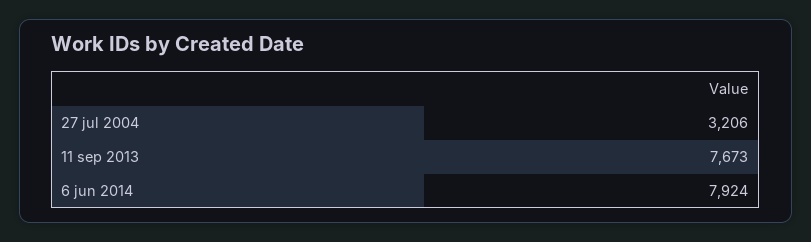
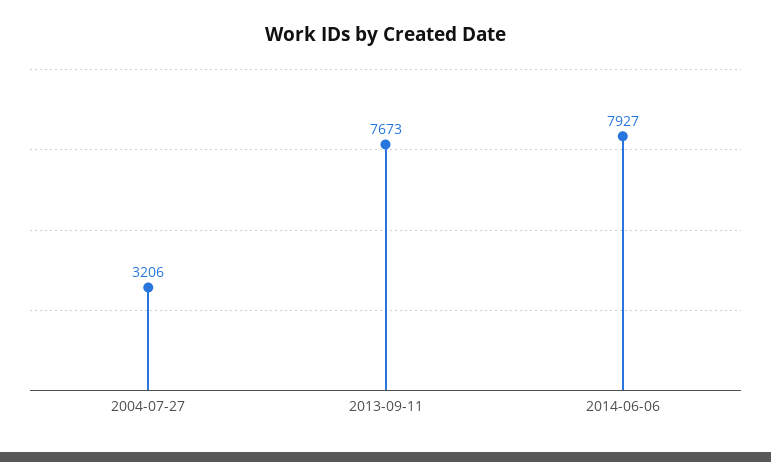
  {
    "27 jul 2004": 3206,
    "11 sep 2013": 7673,
-   "6 jun 2014": 7924
+   "6 jun 2014": 7927
  }

